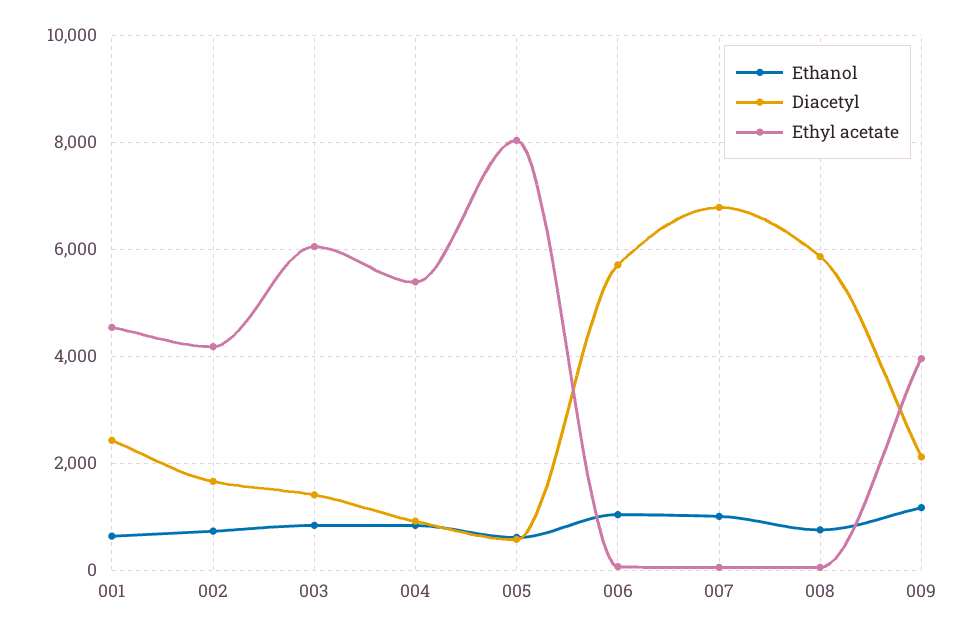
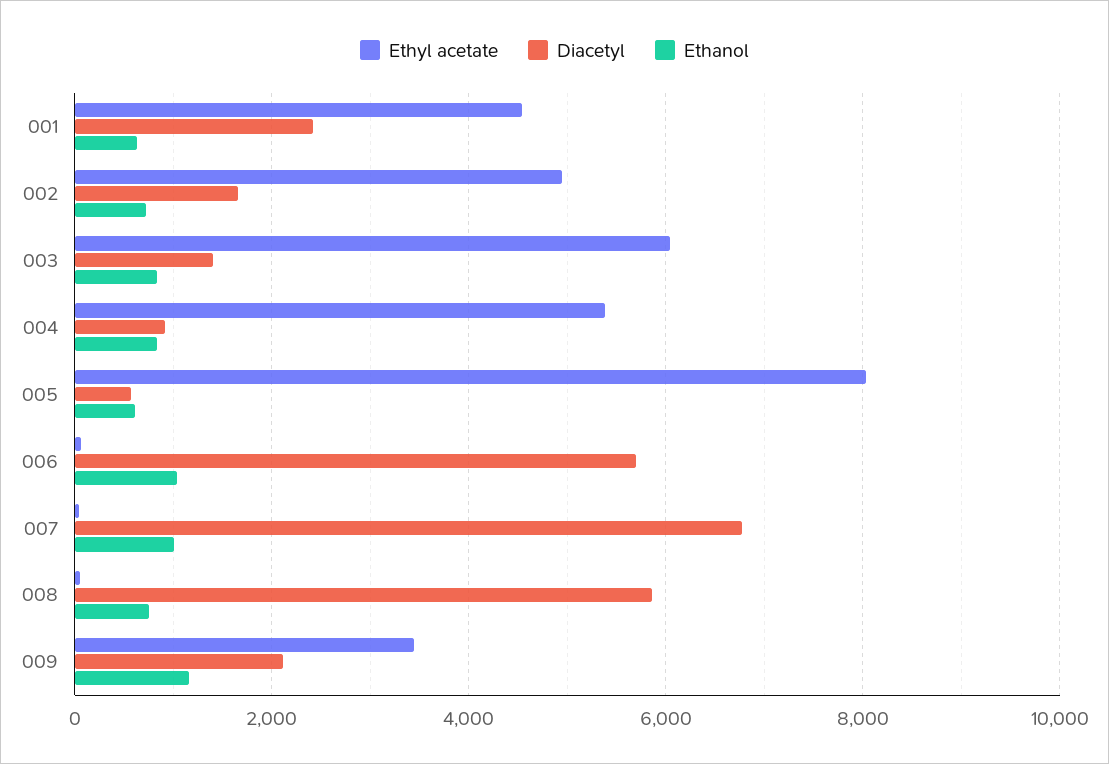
  {
    "Ethanol": {
      "001": 600,
      "002": 800,
      "003": 800,
      "004": 800,
      "005": 600,
      "006": 1000,
      "007": 1000,
      "008": 800,
      "009": 1200
    },
    "Diacetyl": {
      "001": 2400,
      "002": 1600,
      "003": 1400,
      "004": 1000,
      "005": 600,
      "006": 5800,
      "007": 6800,
      "008": 5800,
      "009": 2200
    },
    "Ethyl acetate": {
      "001": 4600,
-     "002": 4200,
+     "002": 5000,
      "003": 6000,
      "004": 5400,
      "005": 8000,
      "006": 0,
      "007": 0,
      "008": 0,
-     "009": 4000
+     "009": 3400
    }
  }

